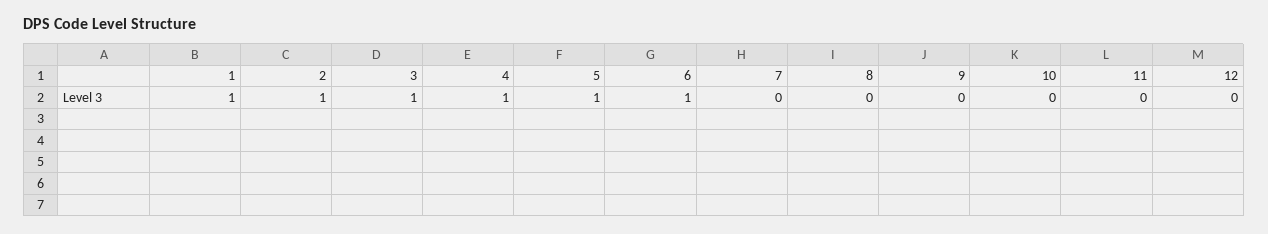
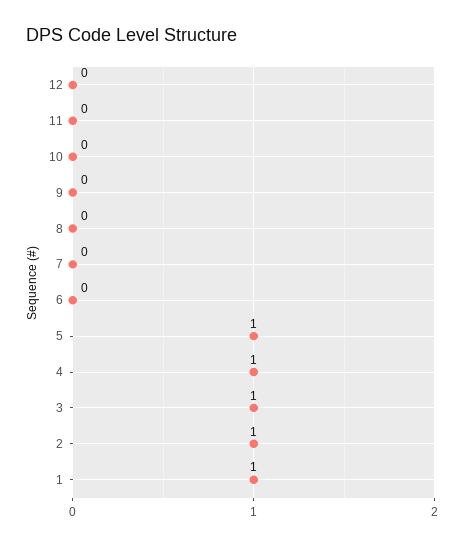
  {
    "1": 1,
    "2": 1,
    "3": 1,
    "4": 1,
    "5": 1,
-   "6": 1,
+   "6": 0,
    "7": 0,
    "8": 0,
    "9": 0,
    "10": 0,
    "11": 0,
    "12": 0
  }

